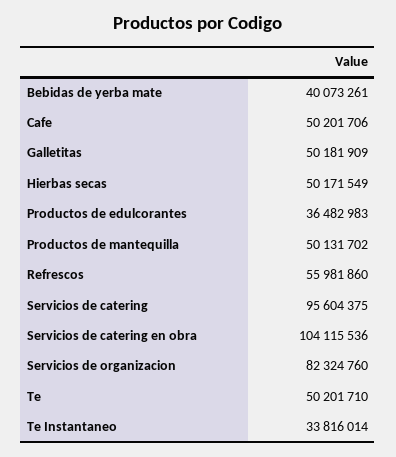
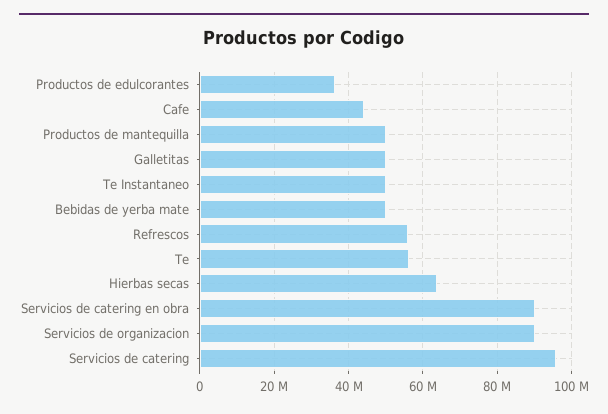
  {
-   "Bebidas de yerba mate": 40073261,
+   "Bebidas de yerba mate": 50000000,
-   "Cafe": 50201706,
+   "Cafe": 44000000,
    "Galletitas": 50181909,
-   "Hierbas secas": 50171549,
+   "Hierbas secas": 64000000,
    "Productos de edulcorantes": 36482983,
    "Productos de mantequilla": 50131702,
    "Refrescos": 55981860,
    "Servicios de catering": 95604375,
-   "Servicios de catering en obra": 104115536,
+   "Servicios de catering en obra": 90000000,
-   "Servicios de organizacion": 82324760,
+   "Servicios de organizacion": 90000000,
-   "Te": 50201710,
+   "Te": 56000000,
-   "Te Instantaneo": 33816014
+   "Te Instantaneo": 50000000
  }

